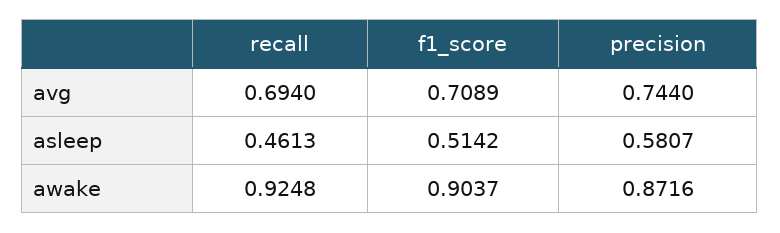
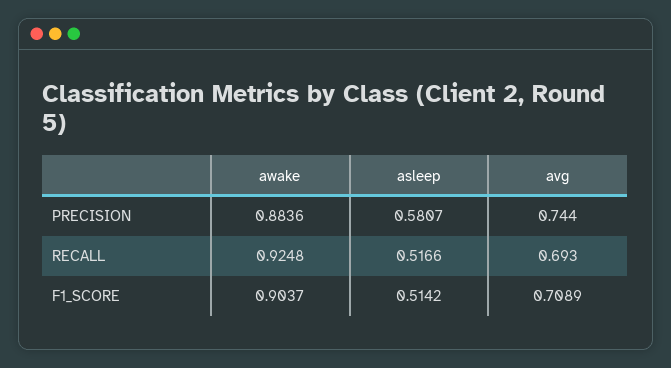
  {
    "recall": {
-     "avg": 0.694,
+     "avg": 0.693,
-     "asleep": 0.4613,
+     "asleep": 0.5166,
      "awake": 0.9248
    },
    "f1_score": {
      "avg": 0.7089,
      "asleep": 0.5142,
      "awake": 0.9037
    },
    "precision": {
      "avg": 0.744,
      "asleep": 0.5807,
-     "awake": 0.8716
+     "awake": 0.8836
    }
  }

